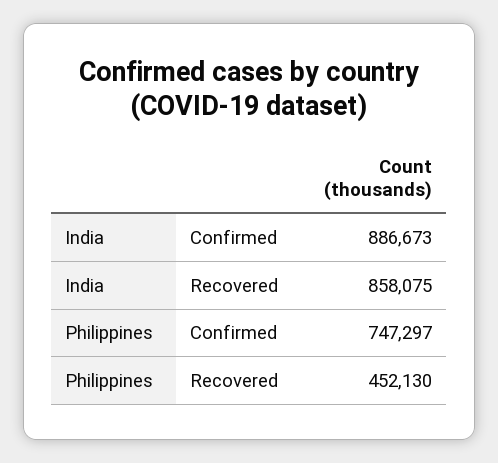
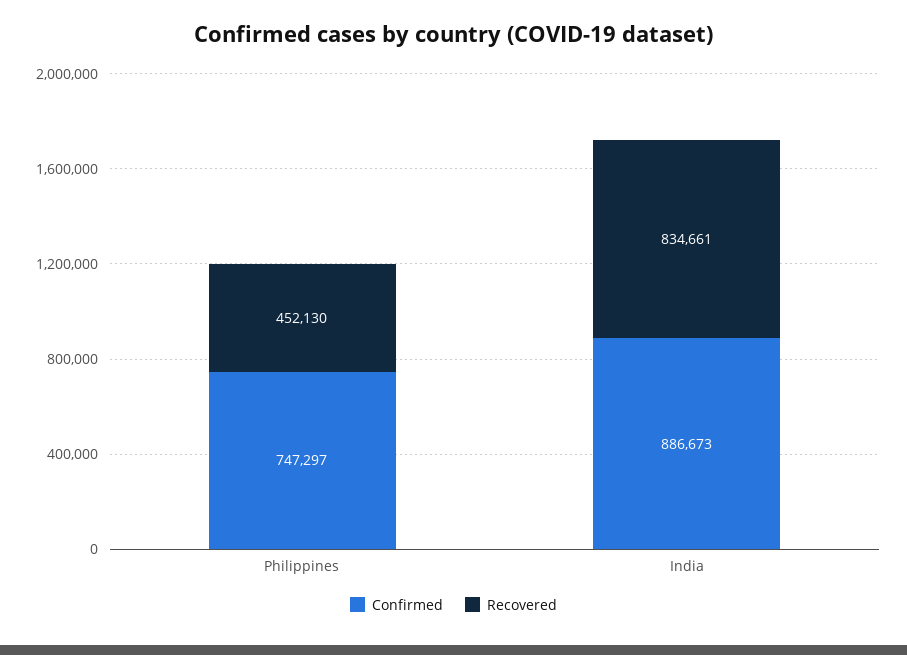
  {
    "Confirmed": {
      "India": 886673,
      "Philippines": 747297
    },
    "Recovered": {
-     "India": 858075,
+     "India": 834661,
      "Philippines": 452130
    }
  }

